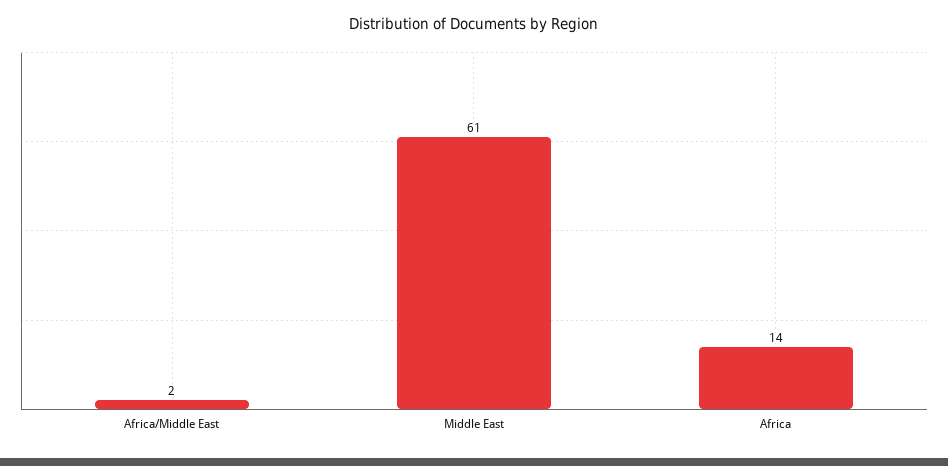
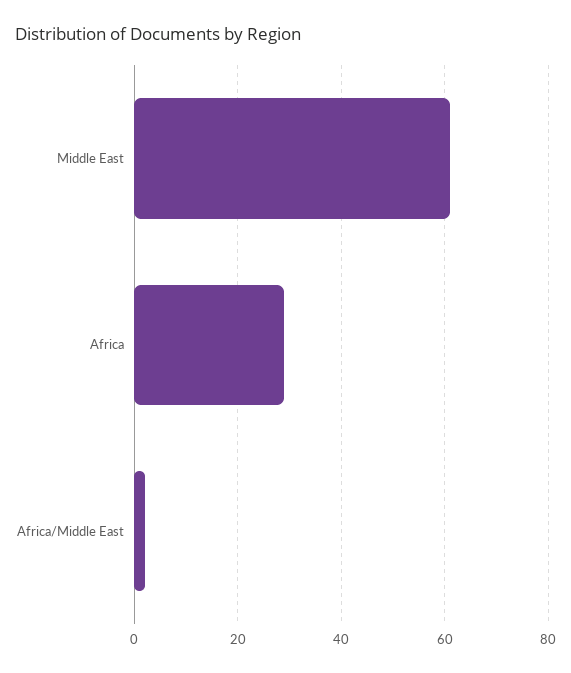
  {
    "Africa/Middle East": 2,
    "Middle East": 61,
-   "Africa": 14
+   "Africa": 30
  }

